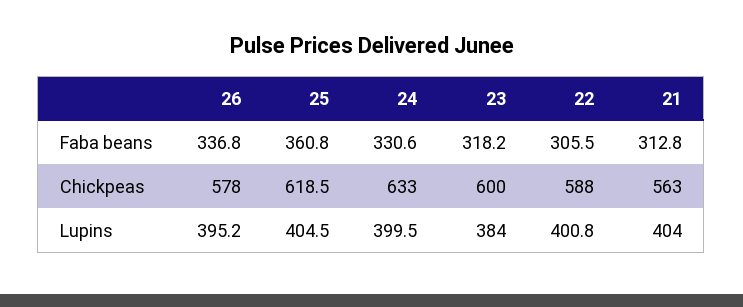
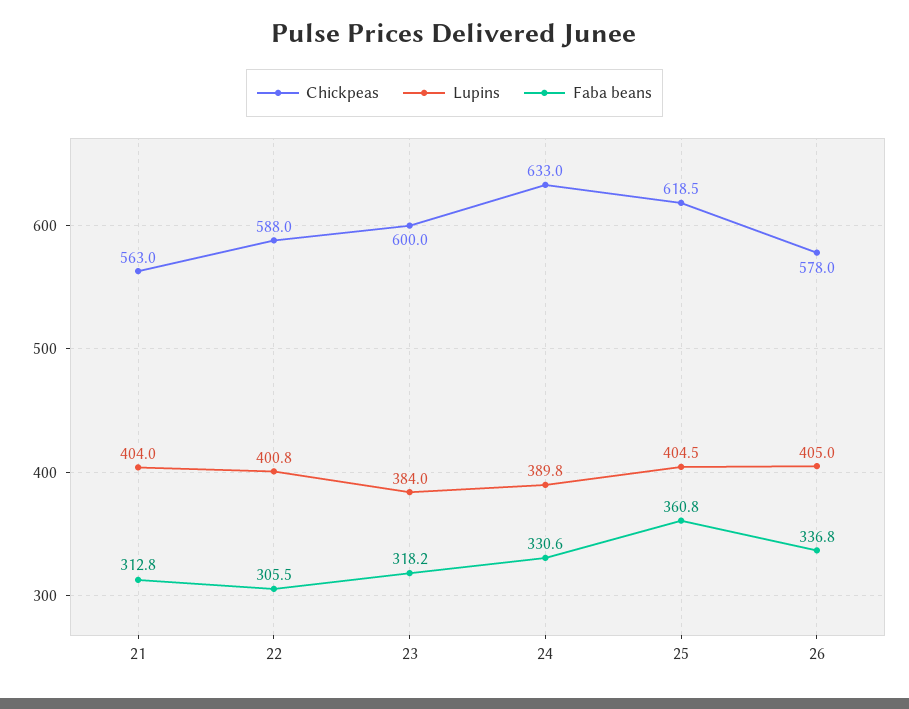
  {
    "Faba beans": {
      "26": 336.8,
      "25": 360.8,
      "24": 330.6,
      "23": 318.2,
      "22": 305.5,
      "21": 312.8
    },
    "Chickpeas": {
      "26": 578,
      "25": 618.5,
      "24": 633,
      "23": 600,
      "22": 588,
      "21": 563
    },
    "Lupins": {
-     "26": 395.2,
+     "26": 405,
      "25": 404.5,
-     "24": 399.5,
+     "24": 389.8,
      "23": 384,
      "22": 400.8,
      "21": 404
    }
  }

